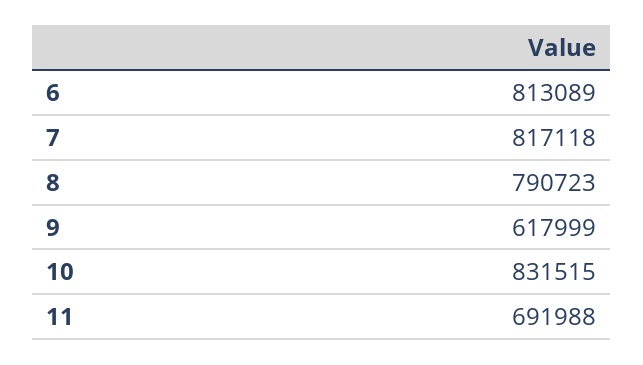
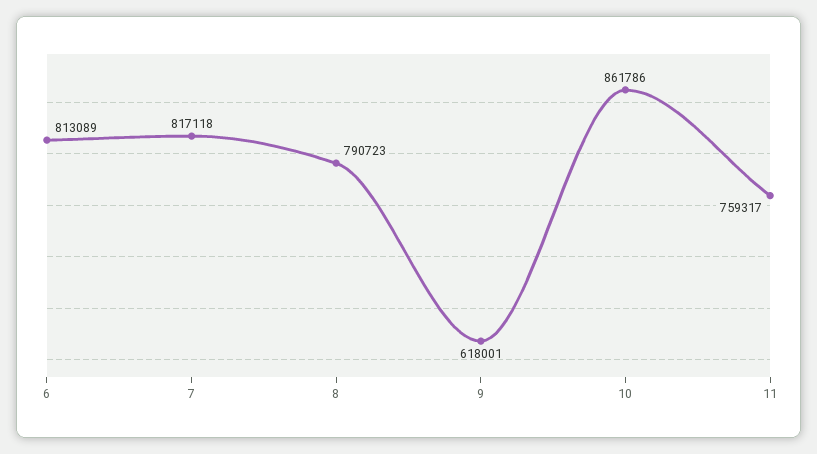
  {
    "6": 813089,
    "7": 817118,
    "8": 790723,
-   "9": 617999,
+   "9": 618001,
-   "10": 831515,
+   "10": 861786,
-   "11": 691988
+   "11": 759317
  }

